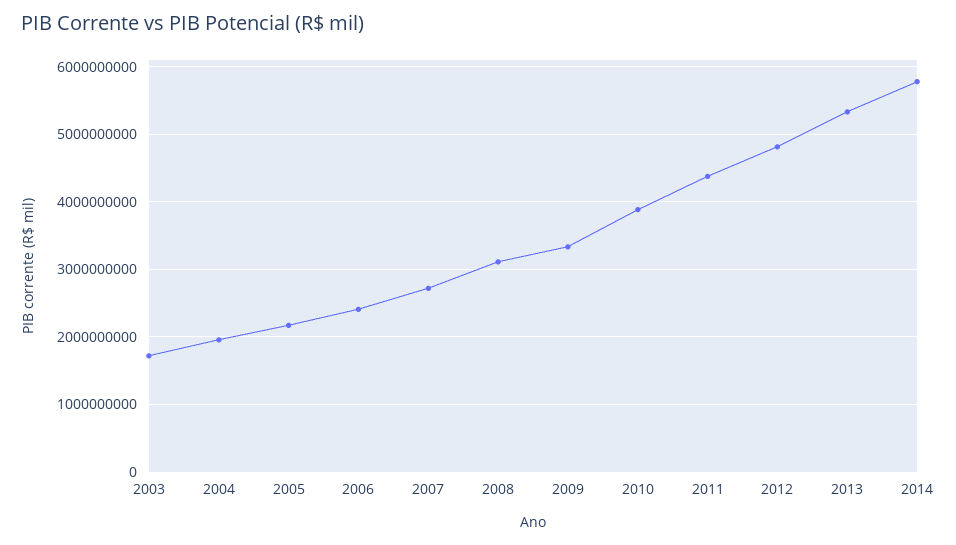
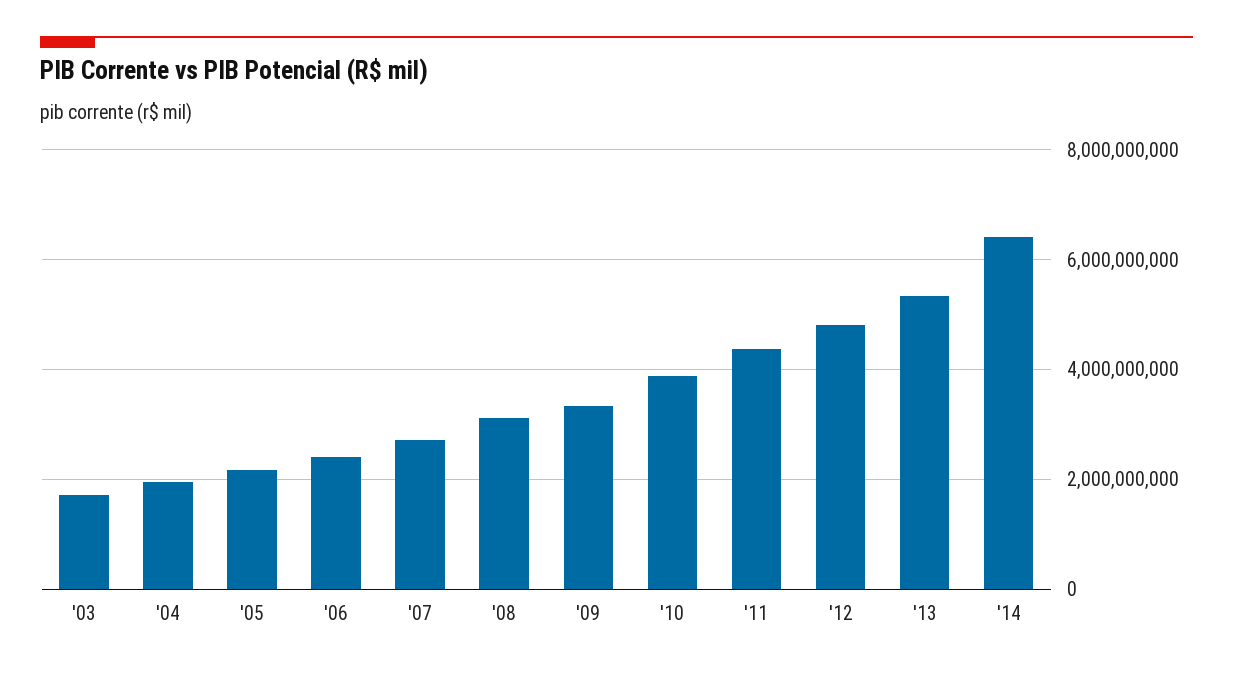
  {
    "2003": 1700000000,
    "2004": 2000000000,
    "2005": 2200000000,
    "2006": 2400000000,
    "2007": 2700000000,
    "2008": 3100000000,
    "2009": 3300000000,
    "2010": 3900000000,
    "2011": 4400000000,
    "2012": 4800000000,
    "2013": 5300000000,
-   "2014": 5800000000
+   "2014": 6400000000
  }

